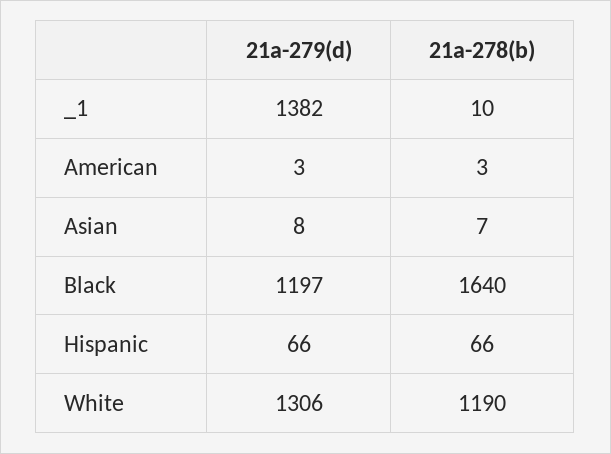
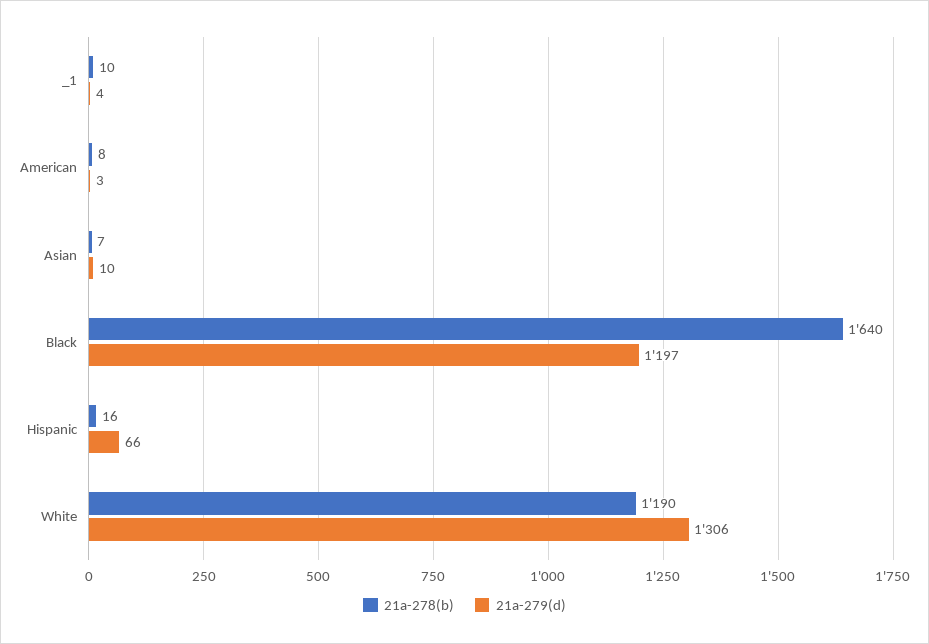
  {
    "21a-279(d)": {
-     "_1": 1382,
+     "_1": 4,
      "American": 3,
-     "Asian": 8,
+     "Asian": 10,
      "Black": 1197,
      "Hispanic": 66,
      "White": 1306
    },
    "21a-278(b)": {
      "_1": 10,
-     "American": 3,
+     "American": 8,
      "Asian": 7,
      "Black": 1640,
-     "Hispanic": 66,
+     "Hispanic": 16,
      "White": 1190
    }
  }

